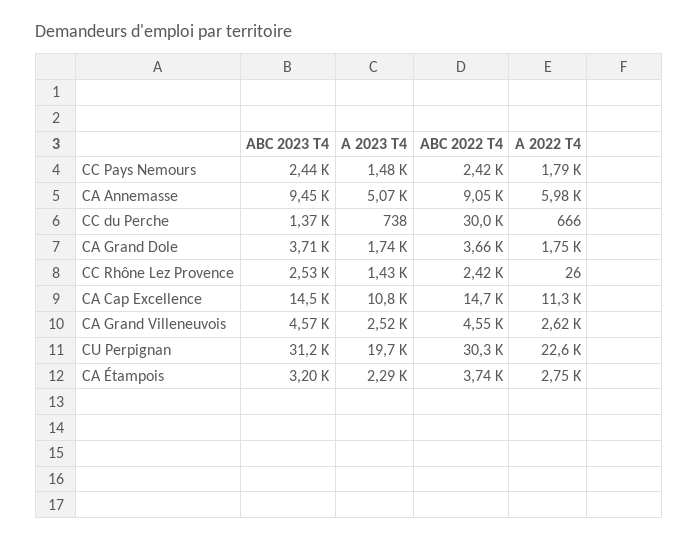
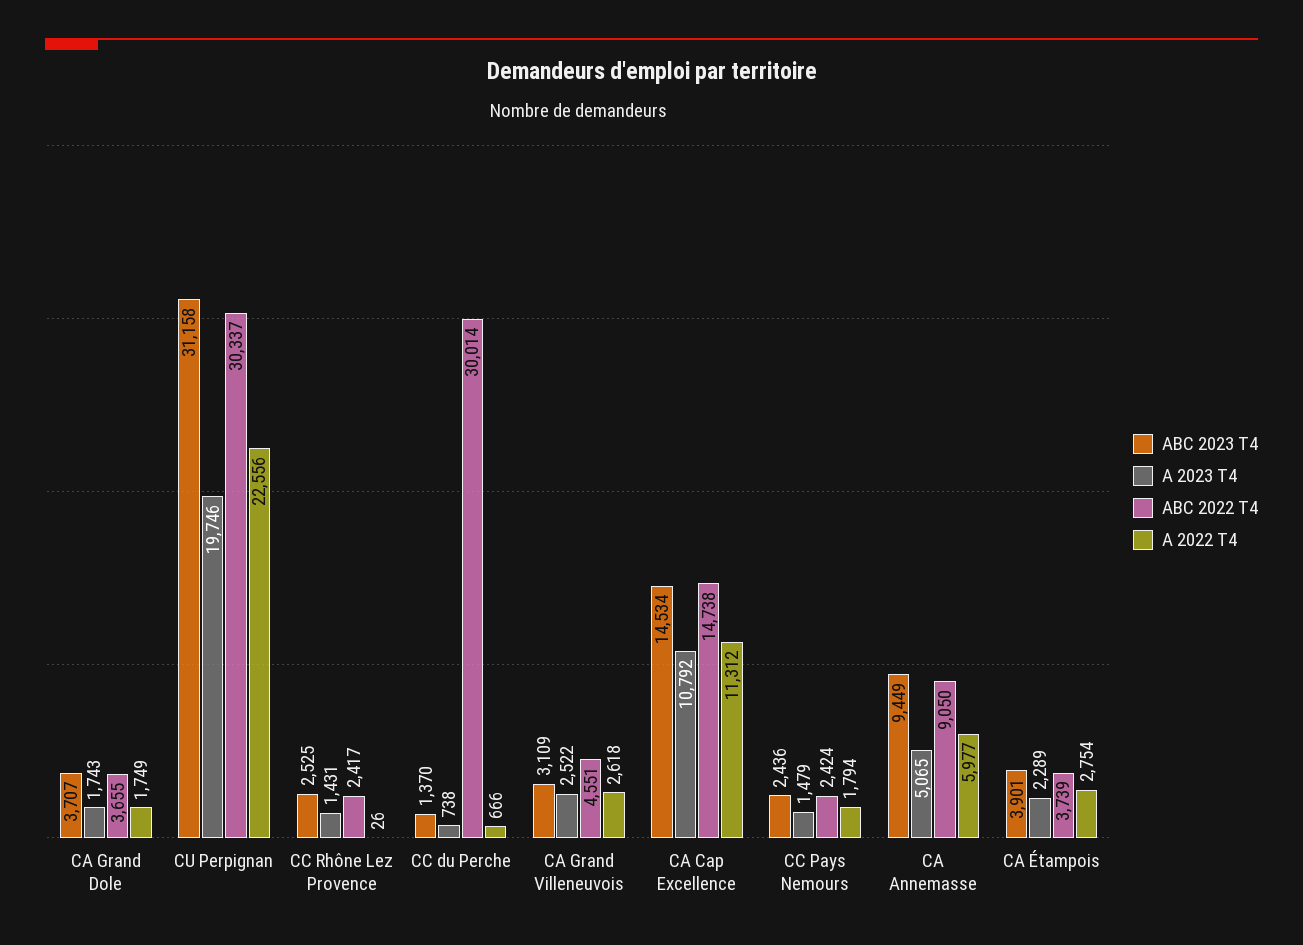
  {
    "ABC 2023 T4": {
      "CC Pays Nemours": 2436,
      "CA Annemasse": 9449,
      "CC du Perche": 1370,
      "CA Grand Dole": 3707,
      "CC Rhône Lez Provence": 2525,
      "CA Cap Excellence": 14534,
-     "CA Grand Villeneuvois": 4570,
+     "CA Grand Villeneuvois": 3109,
      "CU Perpignan": 31158,
-     "CA Étampois": 3200
+     "CA Étampois": 3901
    },
    "A 2023 T4": {
      "CC Pays Nemours": 1479,
      "CA Annemasse": 5065,
      "CC du Perche": 738,
      "CA Grand Dole": 1743,
      "CC Rhône Lez Provence": 1431,
      "CA Cap Excellence": 10792,
      "CA Grand Villeneuvois": 2522,
      "CU Perpignan": 19746,
      "CA Étampois": 2289
    },
    "ABC 2022 T4": {
      "CC Pays Nemours": 2424,
      "CA Annemasse": 9050,
      "CC du Perche": 30014,
      "CA Grand Dole": 3655,
      "CC Rhône Lez Provence": 2417,
      "CA Cap Excellence": 14738,
      "CA Grand Villeneuvois": 4551,
      "CU Perpignan": 30337,
      "CA Étampois": 3739
    },
    "A 2022 T4": {
      "CC Pays Nemours": 1794,
      "CA Annemasse": 5977,
      "CC du Perche": 666,
      "CA Grand Dole": 1749,
      "CC Rhône Lez Provence": 26,
      "CA Cap Excellence": 11312,
      "CA Grand Villeneuvois": 2618,
      "CU Perpignan": 22556,
      "CA Étampois": 2754
    }
  }

